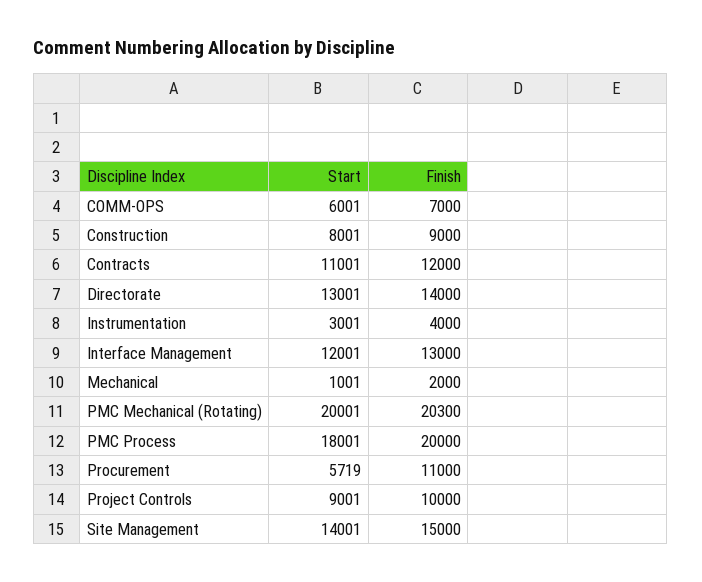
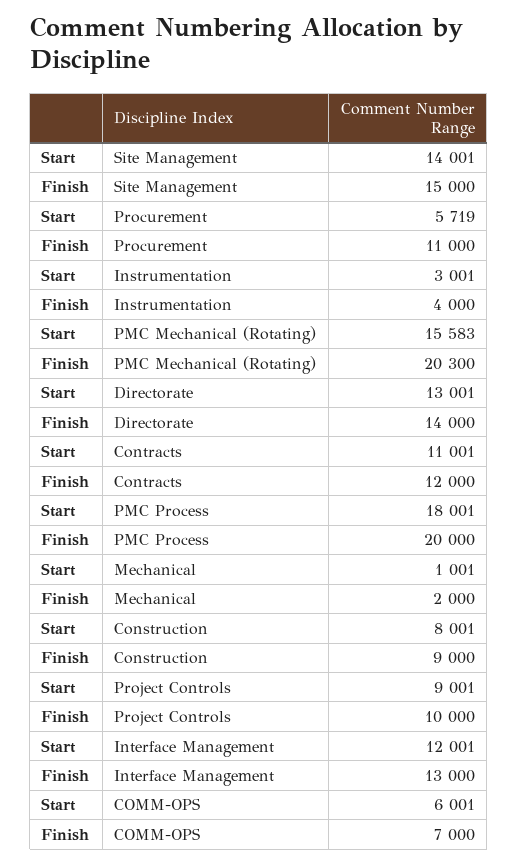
  {
    "Start": {
      "COMM-OPS": 6001,
      "Construction": 8001,
      "Contracts": 11001,
      "Directorate": 13001,
      "Instrumentation": 3001,
      "Interface Management": 12001,
      "Mechanical": 1001,
-     "PMC Mechanical (Rotating)": 20001,
+     "PMC Mechanical (Rotating)": 15583,
      "PMC Process": 18001,
      "Procurement": 5719,
      "Project Controls": 9001,
      "Site Management": 14001
    },
    "Finish": {
      "COMM-OPS": 7000,
      "Construction": 9000,
      "Contracts": 12000,
      "Directorate": 14000,
      "Instrumentation": 4000,
      "Interface Management": 13000,
      "Mechanical": 2000,
      "PMC Mechanical (Rotating)": 20300,
      "PMC Process": 20000,
      "Procurement": 11000,
      "Project Controls": 10000,
      "Site Management": 15000
    }
  }

